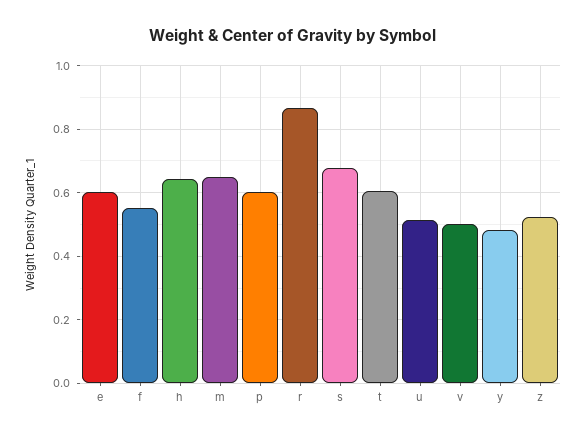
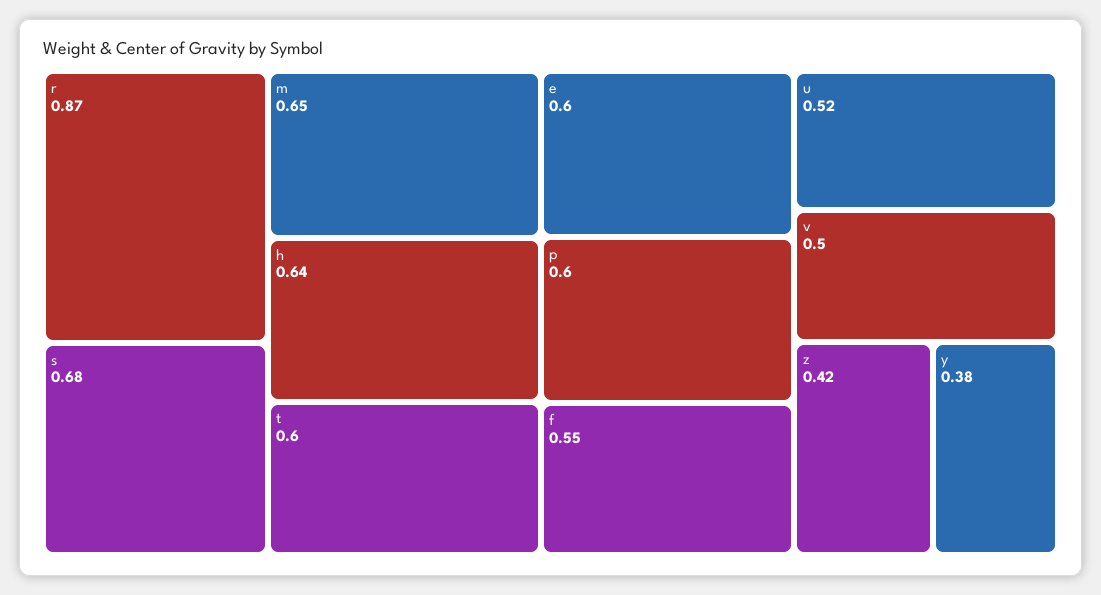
  {
    "e": 0.6,
    "f": 0.55,
    "h": 0.64,
    "m": 0.65,
    "p": 0.6,
    "r": 0.87,
    "s": 0.68,
    "t": 0.6,
    "u": 0.52,
    "v": 0.5,
-   "y": 0.48,
+   "y": 0.38,
-   "z": 0.52
+   "z": 0.42
  }

